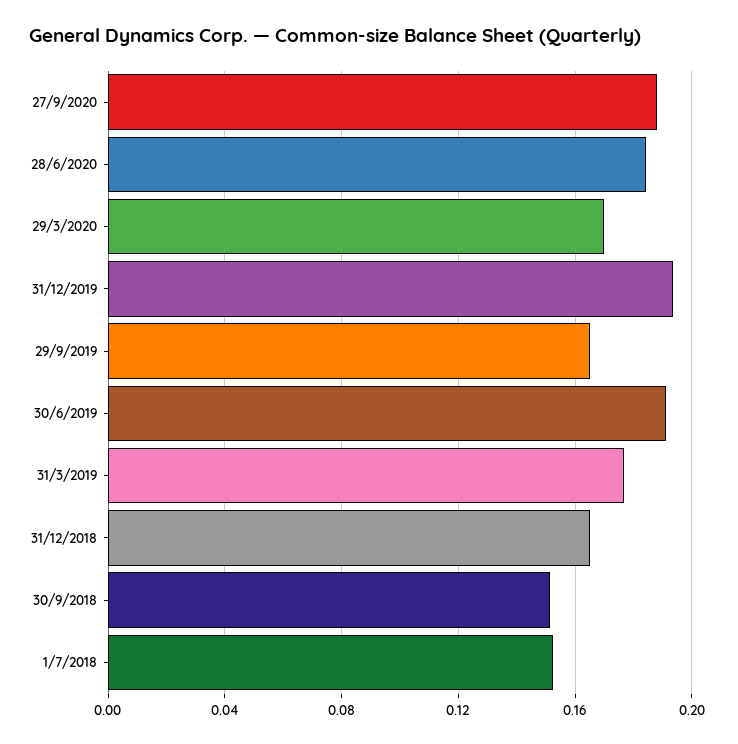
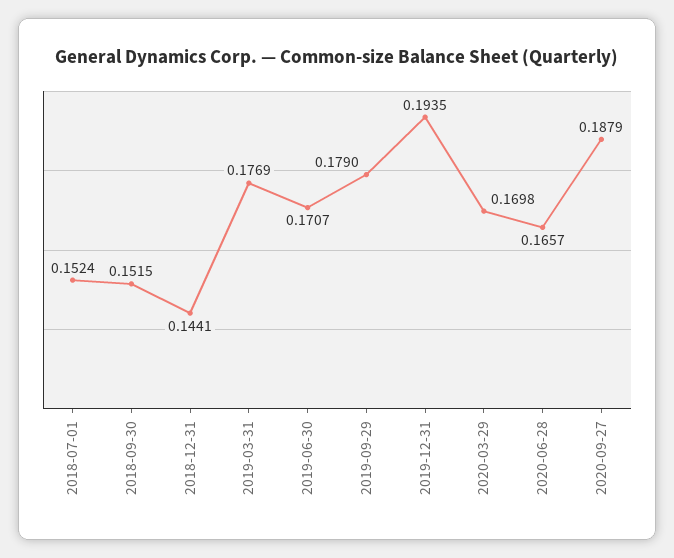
  {
    "27/9/2020": 0.1879,
-   "28/6/2020": 0.185,
+   "28/6/2020": 0.1657,
    "29/3/2020": 0.1698,
    "31/12/2019": 0.1935,
-   "29/9/2019": 0.165,
+   "29/9/2019": 0.179,
-   "30/6/2019": 0.19,
+   "30/6/2019": 0.1707,
    "31/3/2019": 0.1769,
-   "31/12/2018": 0.165,
+   "31/12/2018": 0.1441,
    "30/9/2018": 0.1515,
    "1/7/2018": 0.1524
  }

